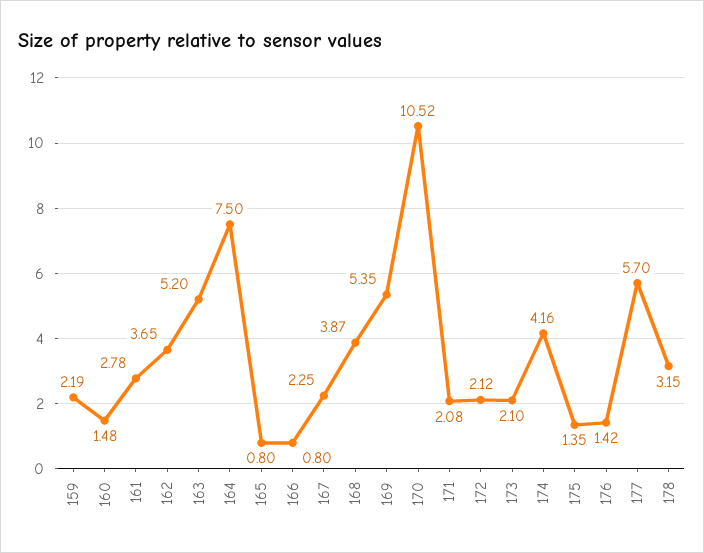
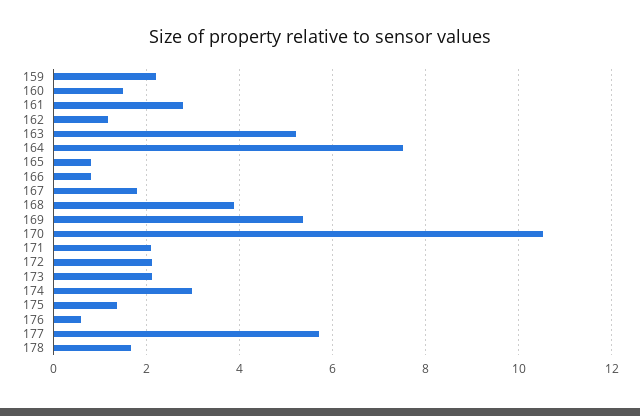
  {
    "159": 2.19,
    "160": 1.48,
    "161": 2.78,
-   "162": 3.65,
+   "162": 1.2,
    "163": 5.2,
    "164": 7.5,
    "165": 0.8,
    "166": 0.8,
-   "167": 2.25,
+   "167": 1.8,
    "168": 3.87,
    "169": 5.35,
    "170": 10.52,
    "171": 2.08,
    "172": 2.12,
    "173": 2.1,
-   "174": 4.16,
+   "174": 3,
    "175": 1.35,
-   "176": 1.42,
+   "176": 0.6,
    "177": 5.7,
-   "178": 3.15
+   "178": 1.6
  }

